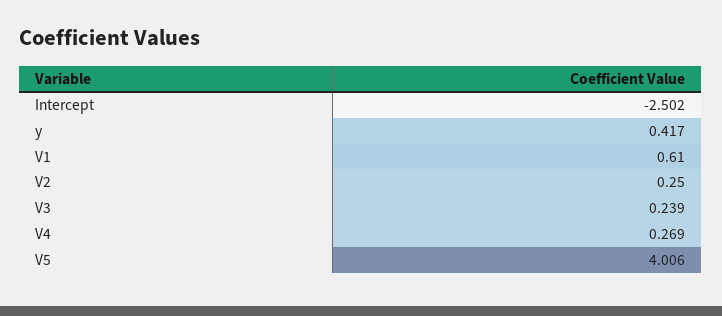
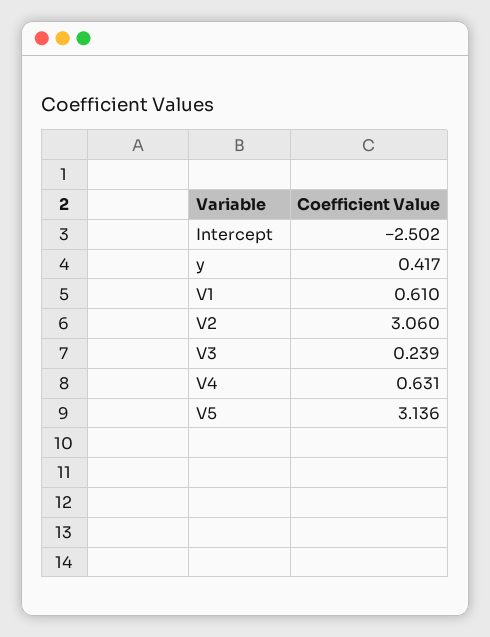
  {
    "Intercept": -2.502,
    "y": 0.417,
    "V1": 0.61,
-   "V2": 0.25,
+   "V2": 3.06,
    "V3": 0.239,
-   "V4": 0.269,
+   "V4": 0.631,
-   "V5": 4.006
+   "V5": 3.136
  }

